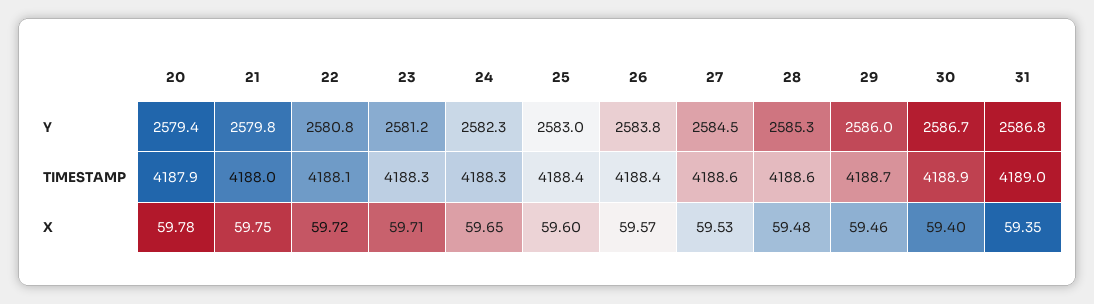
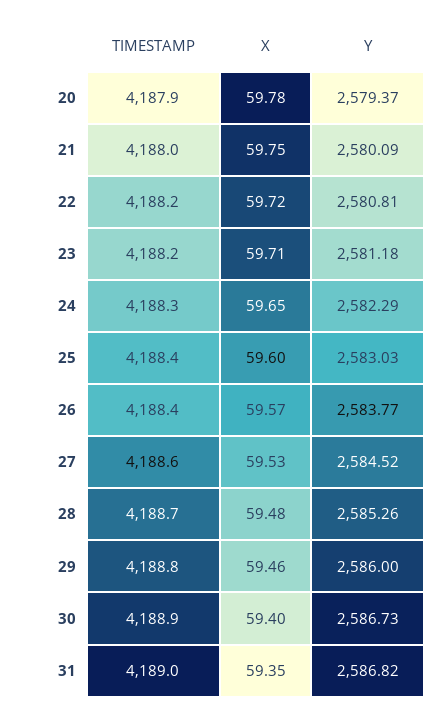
  {
    "20": {
      "Y": 2579.37,
      "TIMESTAMP": 4187.9,
      "X": 59.78
    },
    "21": {
-     "Y": 2579.8,
+     "Y": 2580.09,
      "TIMESTAMP": 4188,
      "X": 59.75
    },
    "22": {
      "Y": 2580.81,
-     "TIMESTAMP": 4188.1,
+     "TIMESTAMP": 4188.2,
      "X": 59.72
    },
    "23": {
      "Y": 2581.18,
-     "TIMESTAMP": 4188.3,
+     "TIMESTAMP": 4188.2,
      "X": 59.71
    },
    "24": {
      "Y": 2582.29,
      "TIMESTAMP": 4188.3,
      "X": 59.65
    },
    "25": {
      "Y": 2583.03,
      "TIMESTAMP": 4188.4,
      "X": 59.6
    },
    "26": {
      "Y": 2583.77,
      "TIMESTAMP": 4188.4,
      "X": 59.57
    },
    "27": {
      "Y": 2584.52,
      "TIMESTAMP": 4188.6,
      "X": 59.53
    },
    "28": {
      "Y": 2585.26,
-     "TIMESTAMP": 4188.6,
+     "TIMESTAMP": 4188.7,
      "X": 59.48
    },
    "29": {
      "Y": 2586,
-     "TIMESTAMP": 4188.7,
+     "TIMESTAMP": 4188.8,
      "X": 59.46
    },
    "30": {
      "Y": 2586.73,
      "TIMESTAMP": 4188.9,
      "X": 59.4
    },
    "31": {
      "Y": 2586.82,
      "TIMESTAMP": 4189,
      "X": 59.35
    }
  }

